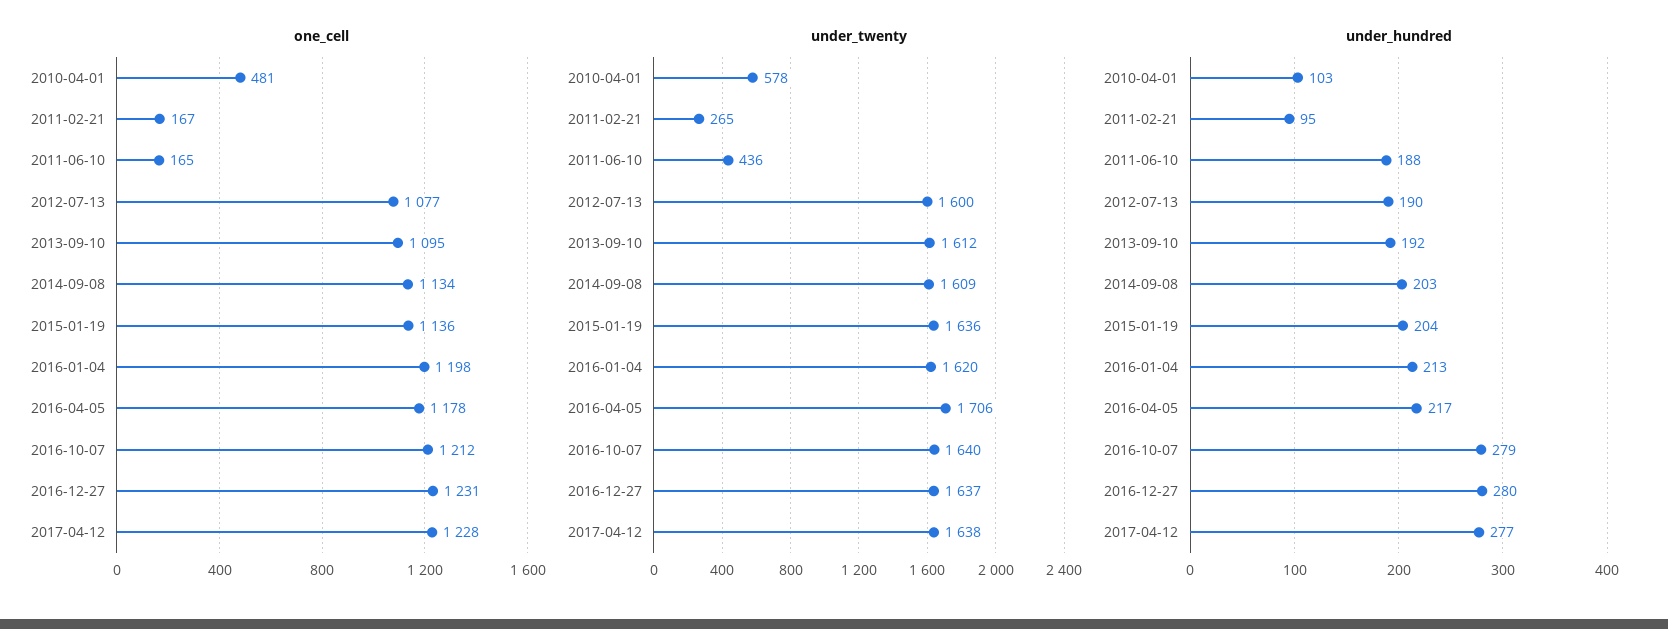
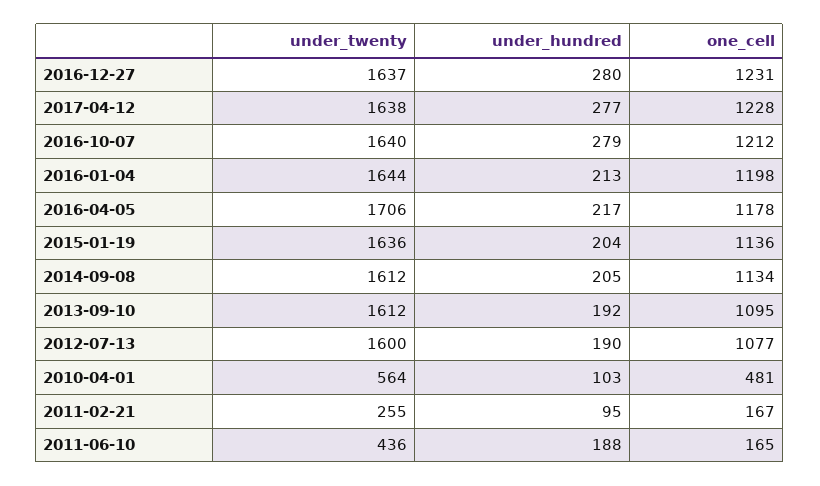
  {
    "one_cell": {
      "2010-04-01": 481,
      "2011-02-21": 167,
      "2011-06-10": 165,
      "2012-07-13": 1077,
      "2013-09-10": 1095,
      "2014-09-08": 1134,
      "2015-01-19": 1136,
      "2016-01-04": 1198,
      "2016-04-05": 1178,
      "2016-10-07": 1212,
      "2016-12-27": 1231,
      "2017-04-12": 1228
    },
    "under_twenty": {
-     "2010-04-01": 578,
+     "2010-04-01": 564,
-     "2011-02-21": 265,
+     "2011-02-21": 255,
      "2011-06-10": 436,
      "2012-07-13": 1600,
      "2013-09-10": 1612,
-     "2014-09-08": 1609,
+     "2014-09-08": 1612,
      "2015-01-19": 1636,
-     "2016-01-04": 1620,
+     "2016-01-04": 1644,
      "2016-04-05": 1706,
      "2016-10-07": 1640,
      "2016-12-27": 1637,
      "2017-04-12": 1638
    },
    "under_hundred": {
      "2010-04-01": 103,
      "2011-02-21": 95,
      "2011-06-10": 188,
      "2012-07-13": 190,
      "2013-09-10": 192,
-     "2014-09-08": 203,
+     "2014-09-08": 205,
      "2015-01-19": 204,
      "2016-01-04": 213,
      "2016-04-05": 217,
      "2016-10-07": 279,
      "2016-12-27": 280,
      "2017-04-12": 277
    }
  }

